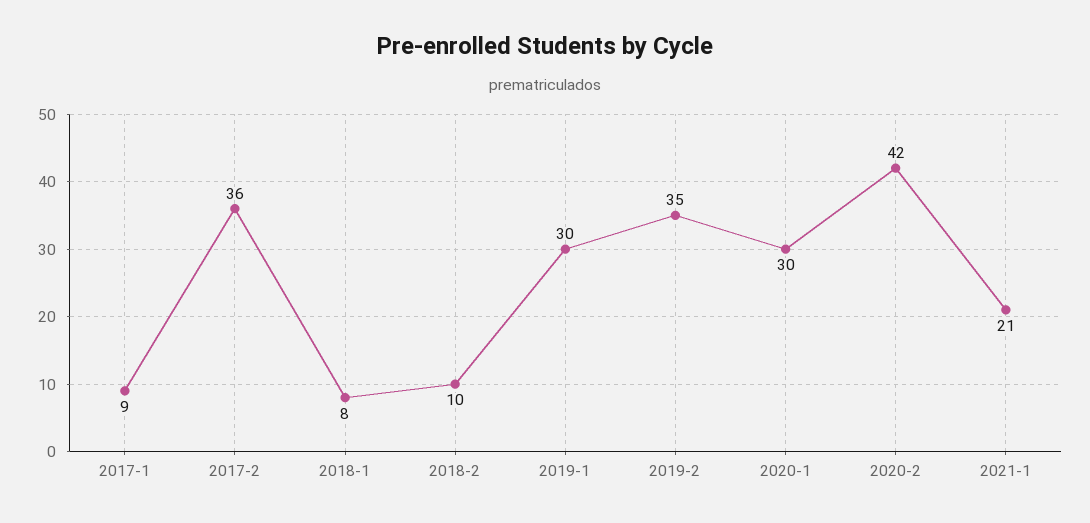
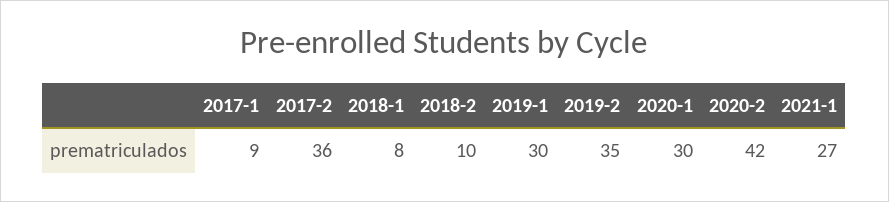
  {
    "2017-1": 9,
    "2017-2": 36,
    "2018-1": 8,
    "2018-2": 10,
    "2019-1": 30,
    "2019-2": 35,
    "2020-1": 30,
    "2020-2": 42,
-   "2021-1": 21
+   "2021-1": 27
  }

